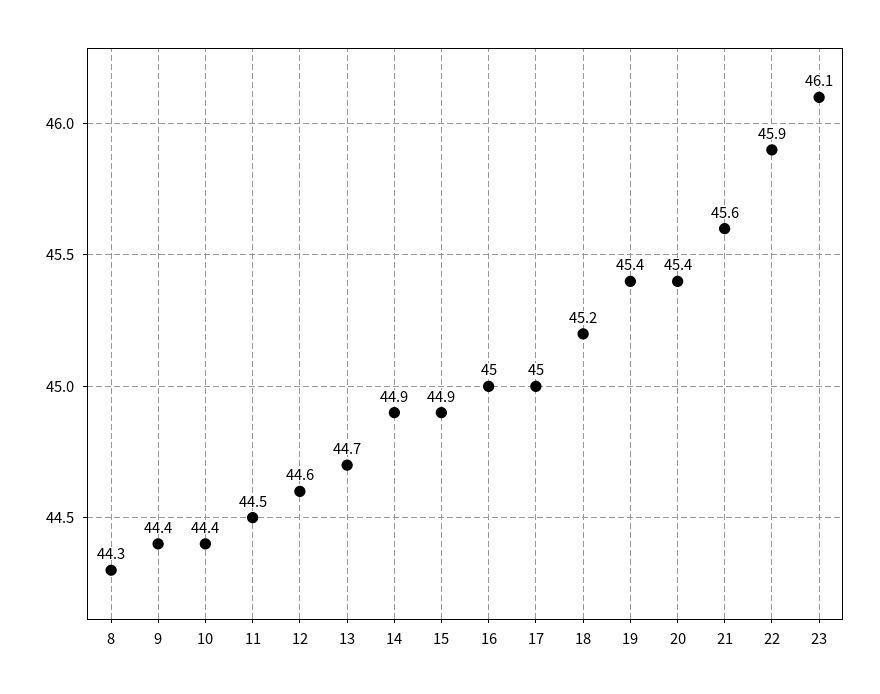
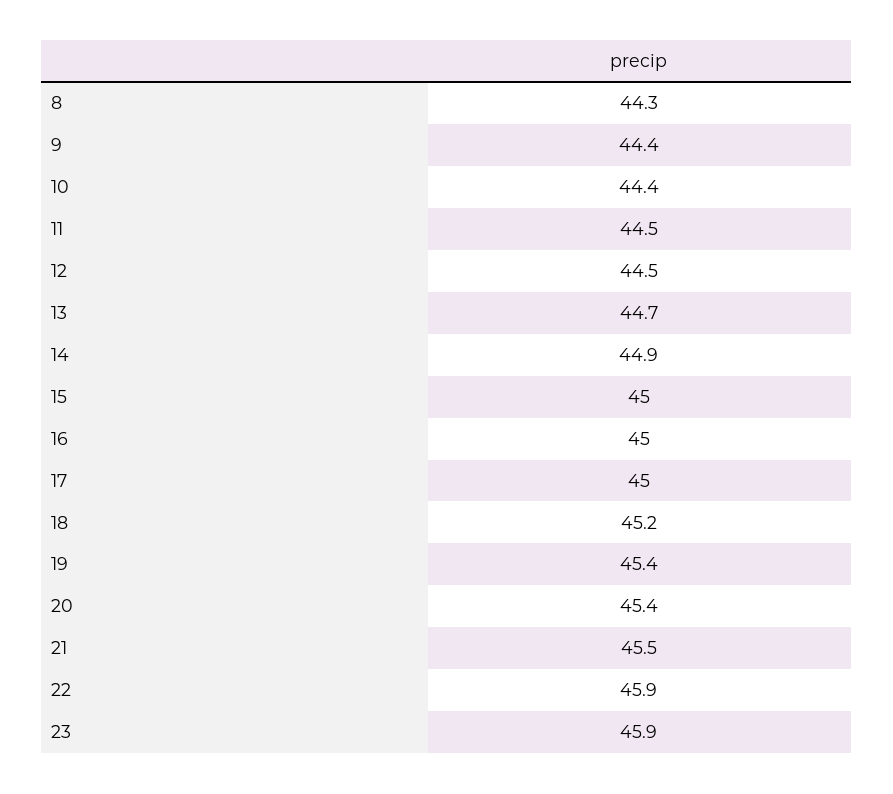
  {
    "8": 44.3,
    "9": 44.4,
    "10": 44.4,
    "11": 44.5,
-   "12": 44.6,
+   "12": 44.5,
    "13": 44.7,
    "14": 44.9,
-   "15": 44.9,
+   "15": 45,
    "16": 45,
    "17": 45,
    "18": 45.2,
    "19": 45.4,
    "20": 45.4,
-   "21": 45.6,
+   "21": 45.5,
    "22": 45.9,
-   "23": 46.1
+   "23": 45.9
  }

